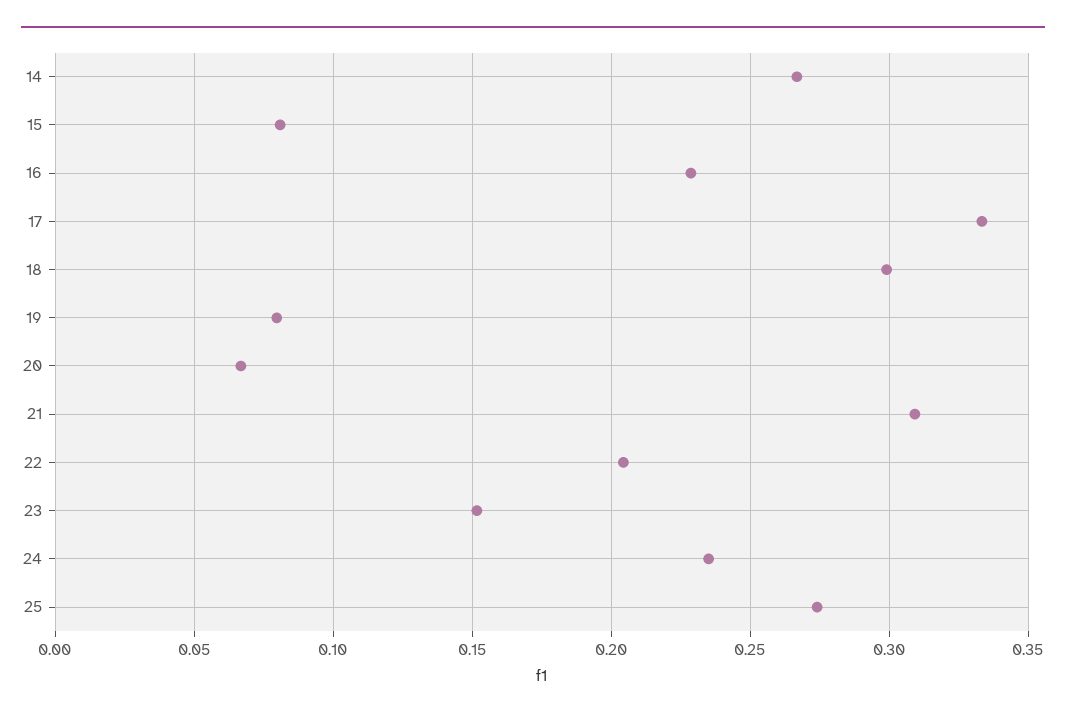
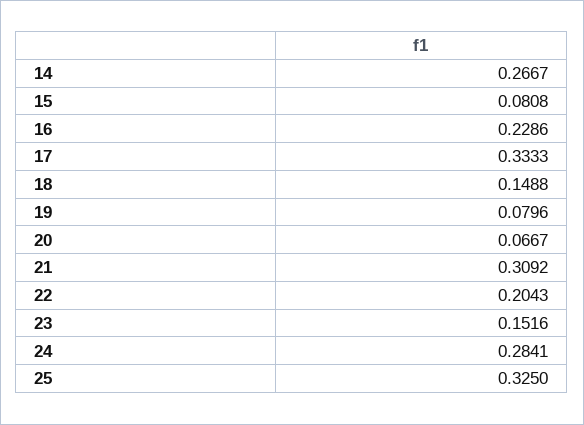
  {
    "14": 0.2667,
    "15": 0.0808,
    "16": 0.2286,
    "17": 0.3333,
-   "18": 0.3,
+   "18": 0.1488,
    "19": 0.0796,
    "20": 0.0667,
    "21": 0.3092,
    "22": 0.2043,
    "23": 0.1516,
-   "24": 0.235,
+   "24": 0.2841,
-   "25": 0.275
+   "25": 0.325
  }

